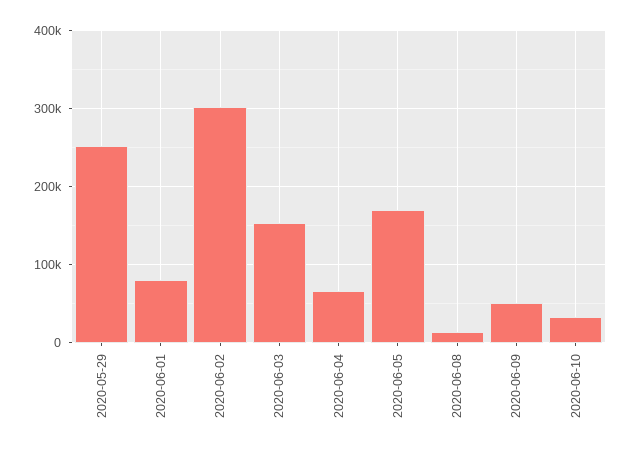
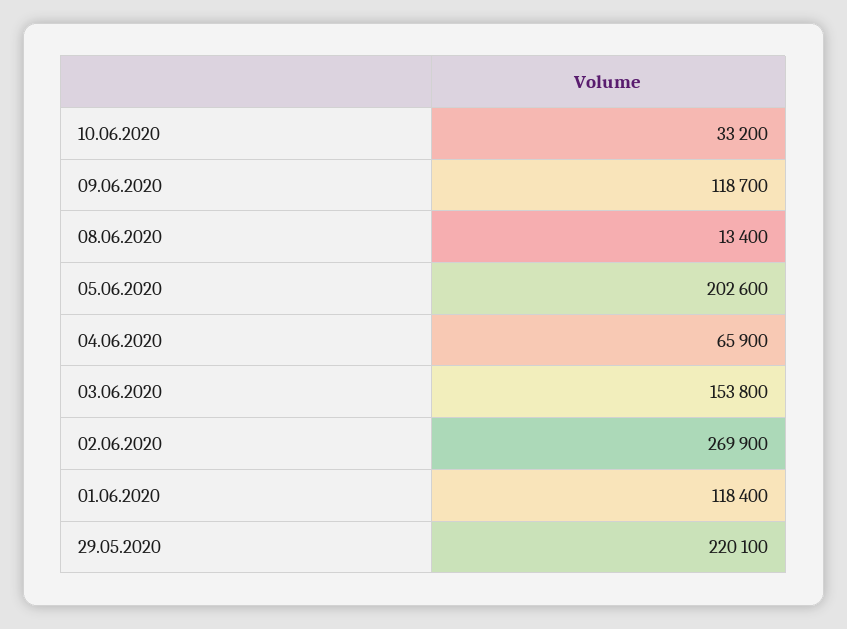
  {
-   "2020-05-29": 250000,
+   "2020-05-29": 220100,
-   "2020-06-01": 80000,
+   "2020-06-01": 118400,
-   "2020-06-02": 300000,
+   "2020-06-02": 269900,
    "2020-06-03": 153800,
    "2020-06-04": 65900,
-   "2020-06-05": 170000,
+   "2020-06-05": 202600,
    "2020-06-08": 13400,
-   "2020-06-09": 50000,
+   "2020-06-09": 118700,
    "2020-06-10": 33200
  }

